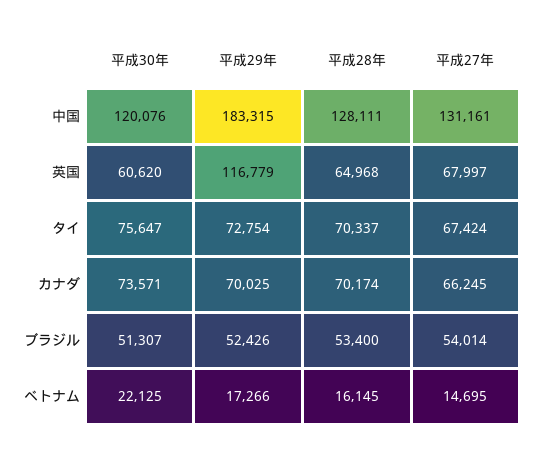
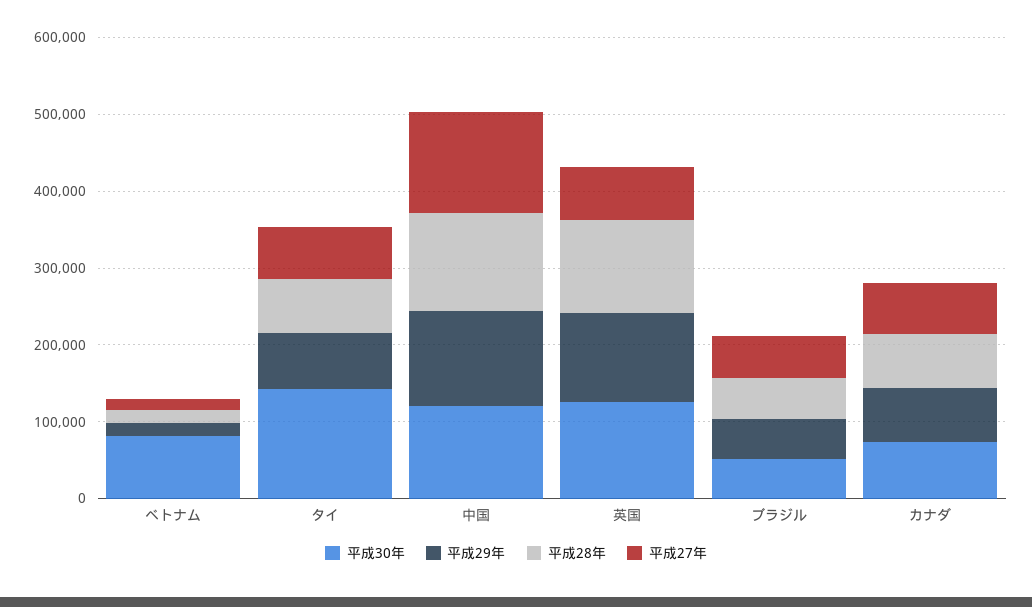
  {
    "平成30年": {
      "中国": 120076,
-     "英国": 60620,
+     "英国": 120000,
-     "タイ": 75647,
+     "タイ": 140000,
      "カナダ": 73571,
      "ブラジル": 51307,
-     "ベトナム": 22125
+     "ベトナム": 80000
    },
    "平成29年": {
-     "中国": 183315,
+     "中国": 120000,
      "英国": 116779,
      "タイ": 72754,
      "カナダ": 70025,
      "ブラジル": 52426,
      "ベトナム": 17266
    },
    "平成28年": {
      "中国": 128111,
-     "英国": 64968,
+     "英国": 120000,
      "タイ": 70337,
      "カナダ": 70174,
      "ブラジル": 53400,
      "ベトナム": 16145
    },
    "平成27年": {
      "中国": 131161,
      "英国": 67997,
      "タイ": 67424,
      "カナダ": 66245,
      "ブラジル": 54014,
      "ベトナム": 14695
    }
  }

